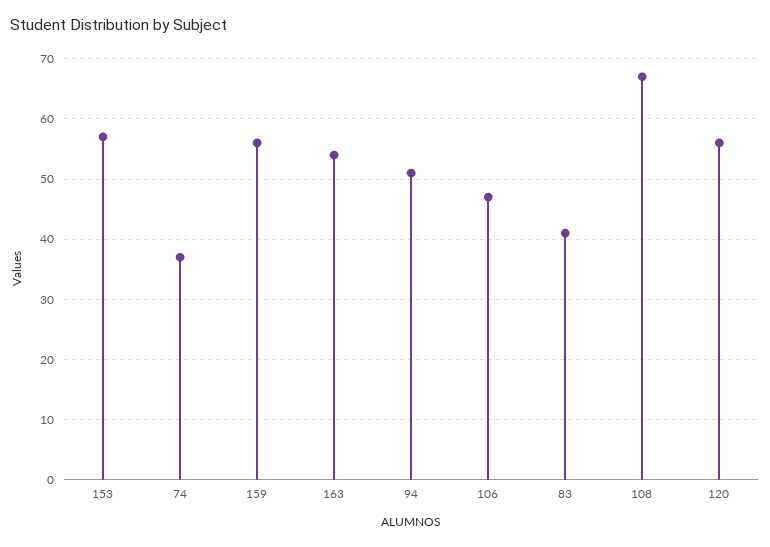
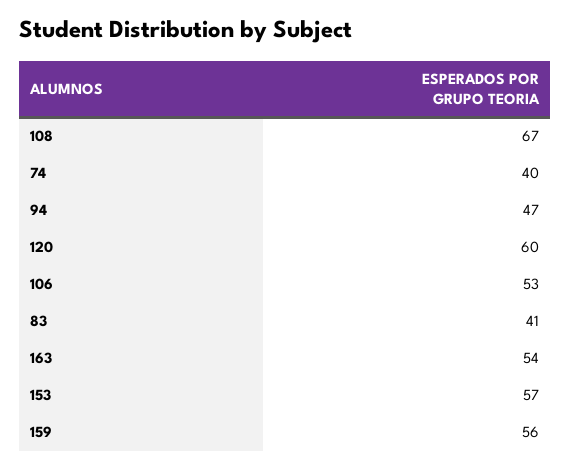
  {
    "153": 57,
-   "74": 37,
+   "74": 40,
    "159": 56,
    "163": 54,
-   "94": 51,
+   "94": 47,
-   "106": 47,
+   "106": 53,
    "83": 41,
    "108": 67,
-   "120": 56
+   "120": 60
  }

